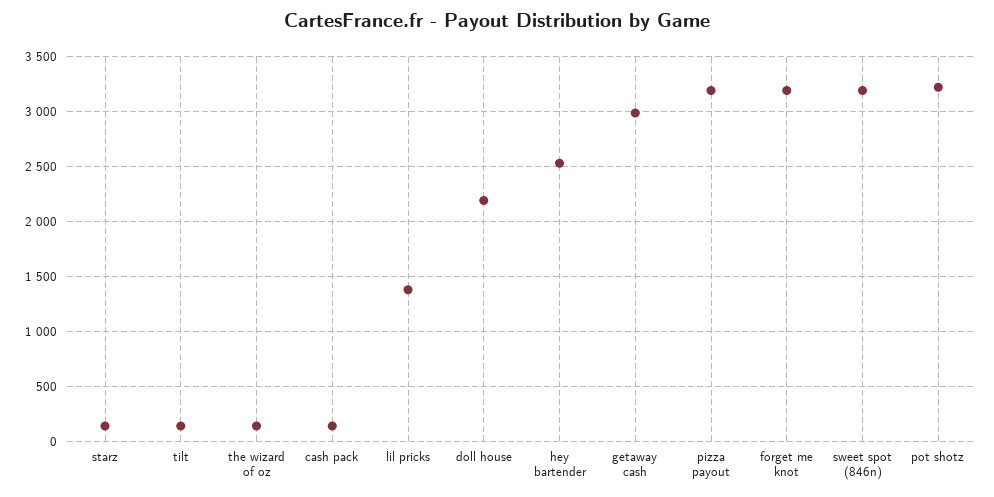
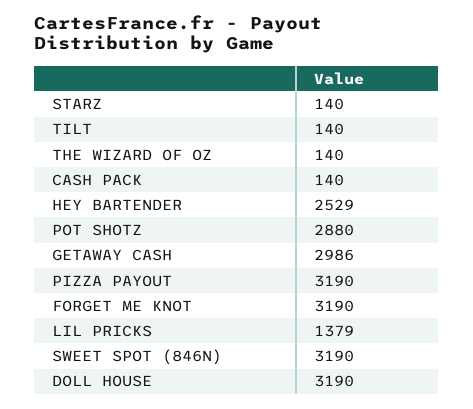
  {
    "starz": 140,
    "tilt": 140,
    "the wizard of oz": 140,
    "cash pack": 140,
    "lil pricks": 1379,
-   "doll house": 2200,
+   "doll house": 3190,
    "hey bartender": 2529,
    "getaway cash": 2986,
    "pizza payout": 3190,
    "forget me knot": 3190,
    "sweet spot (846n)": 3190,
-   "pot shotz": 3200
+   "pot shotz": 2880
  }

